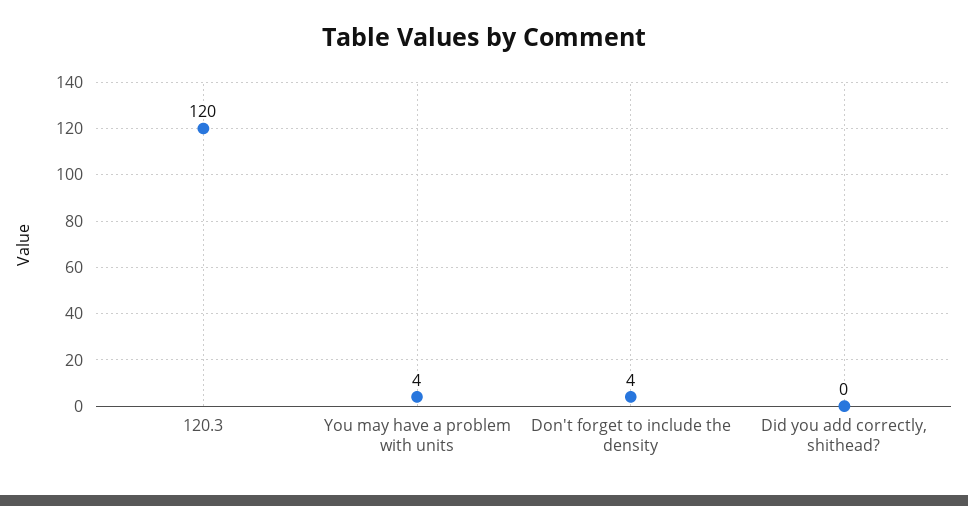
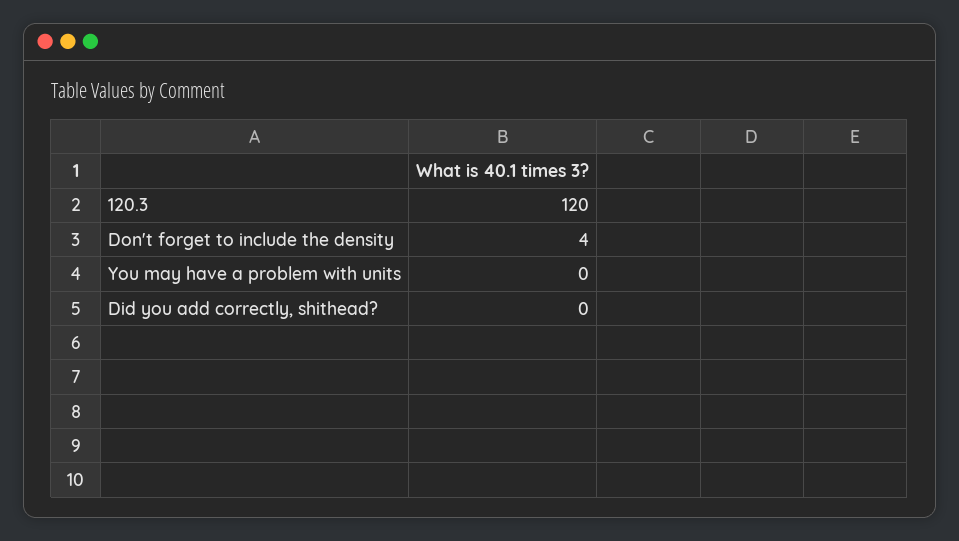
  {
    "120.3": 120,
-   "You may have a problem with units": 4,
+   "You may have a problem with units": 0,
    "Don't forget to include the density": 4,
    "Did you add correctly, shithead?": 0
  }

